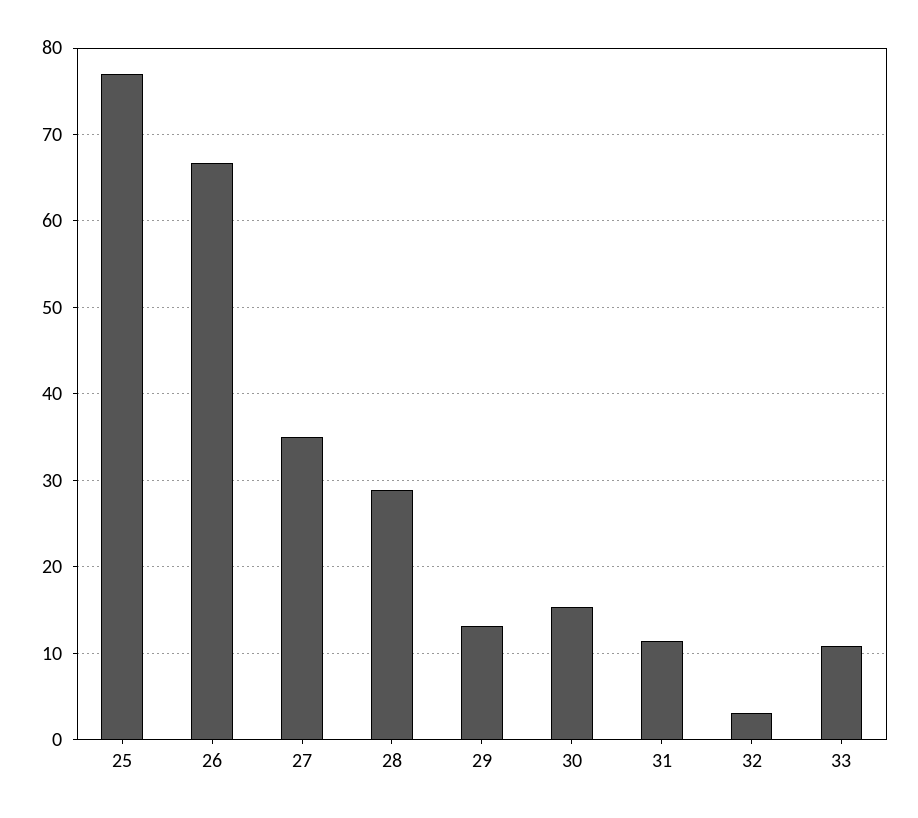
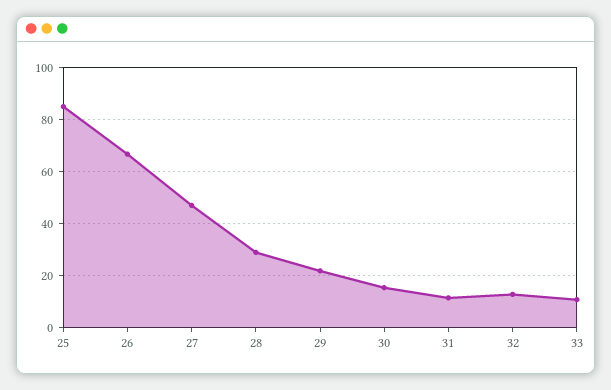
  {
-   "25": 77,
+   "25": 85,
    "26": 67,
-   "27": 35,
+   "27": 47.5,
    "28": 29,
-   "29": 13,
+   "29": 22.5,
    "30": 15,
    "31": 11,
-   "32": 3,
+   "32": 12.5,
    "33": 11
  }

